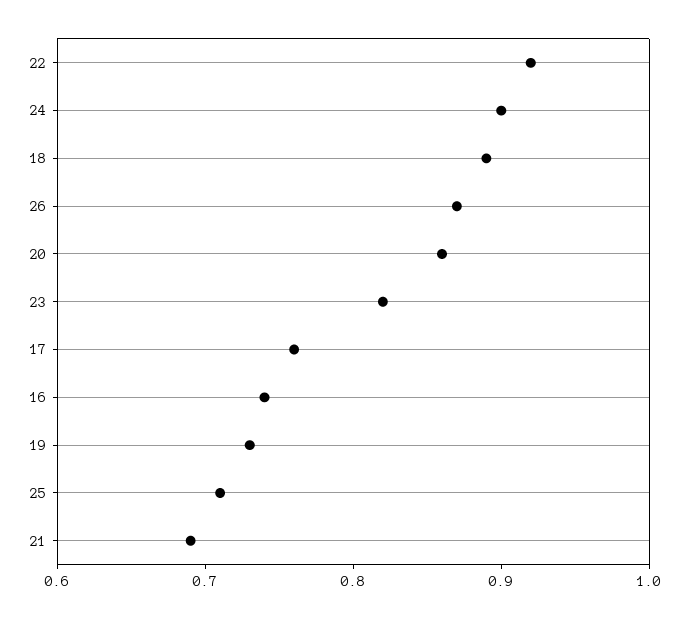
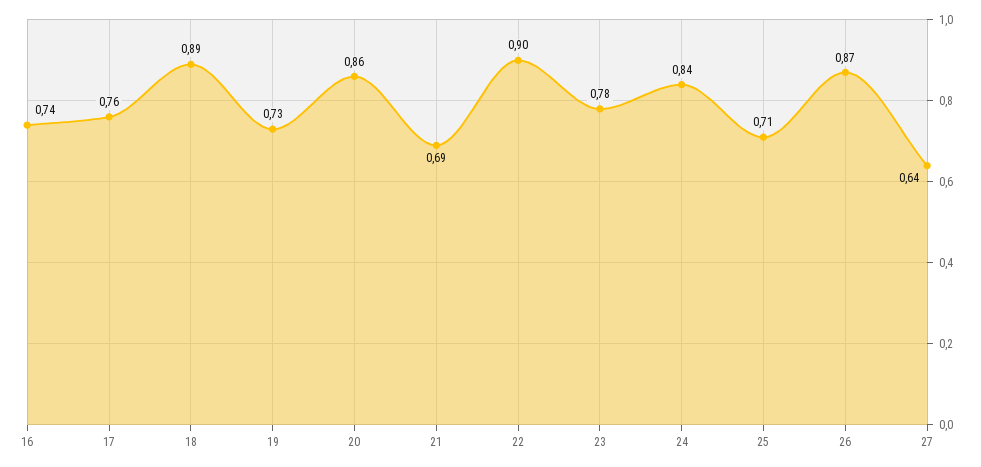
  {
-   "22": 0.92,
+   "22": 0.9,
-   "24": 0.9,
+   "24": 0.84,
    "18": 0.89,
    "26": 0.87,
    "20": 0.86,
-   "23": 0.82,
+   "23": 0.78,
    "17": 0.76,
    "16": 0.74,
    "19": 0.73,
    "25": 0.71,
-   "21": 0.69
+   "21": 0.69,
+   "27": 0.64
  }

